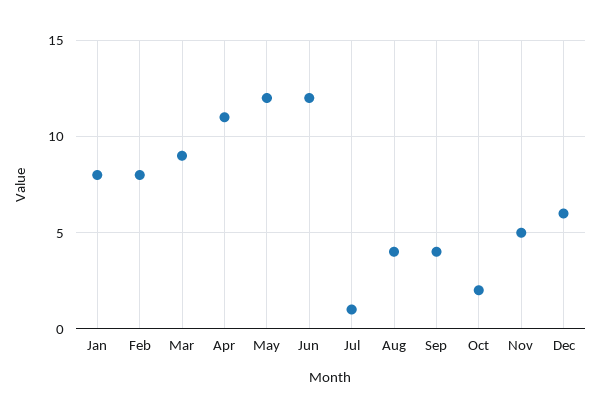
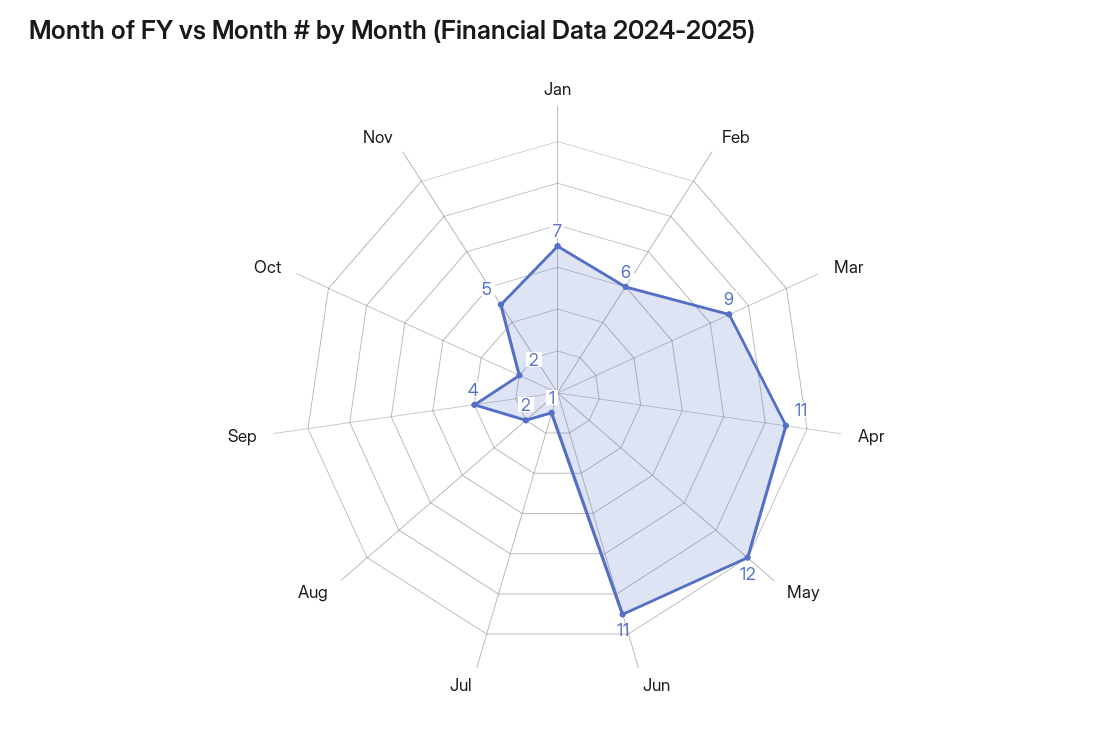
  {
-   "Jan": 8,
+   "Jan": 7,
-   "Feb": 8,
+   "Feb": 6,
    "Mar": 9,
    "Apr": 11,
    "May": 12,
-   "Jun": 12,
+   "Jun": 11,
    "Jul": 1,
-   "Aug": 4,
+   "Aug": 2,
    "Sep": 4,
    "Oct": 2,
-   "Nov": 5,
+   "Nov": 5
-   "Dec": 6
  }

